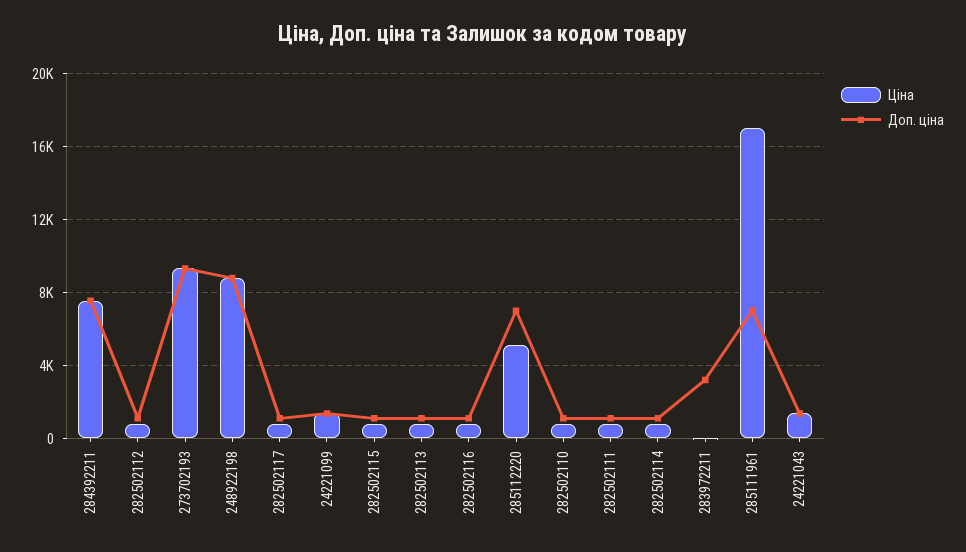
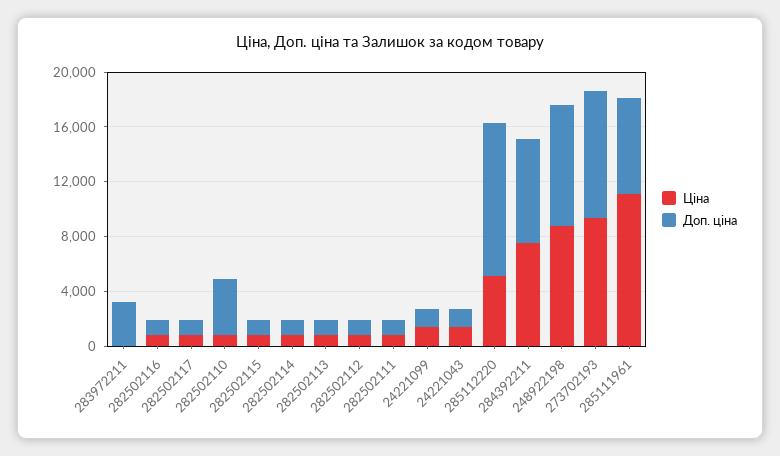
  {
    "Ціна": {
      "284392211": 7500,
      "282502112": 1000,
      "273702193": 9500,
      "248922198": 9000,
      "282502117": 1000,
      "24221099": 1500,
      "282502115": 1000,
      "282502113": 1000,
      "282502116": 1000,
      "285112220": 5000,
      "282502110": 1000,
      "282502111": 1000,
      "282502114": 1000,
      "283972211": 0,
-     "285111961": 17000,
+     "285111961": 11000,
      "24221043": 1500
    },
    "Доп. ціна": {
      "284392211": 7500,
      "282502112": 1000,
      "273702193": 9500,
      "248922198": 9000,
      "282502117": 1000,
      "24221099": 1500,
      "282502115": 1000,
      "282502113": 1000,
      "282502116": 1000,
-     "285112220": 7000,
+     "285112220": 11000,
-     "282502110": 1000,
+     "282502110": 4000,
      "282502111": 1000,
      "282502114": 1000,
      "283972211": 3000,
      "285111961": 7000,
      "24221043": 1500
    }
  }

